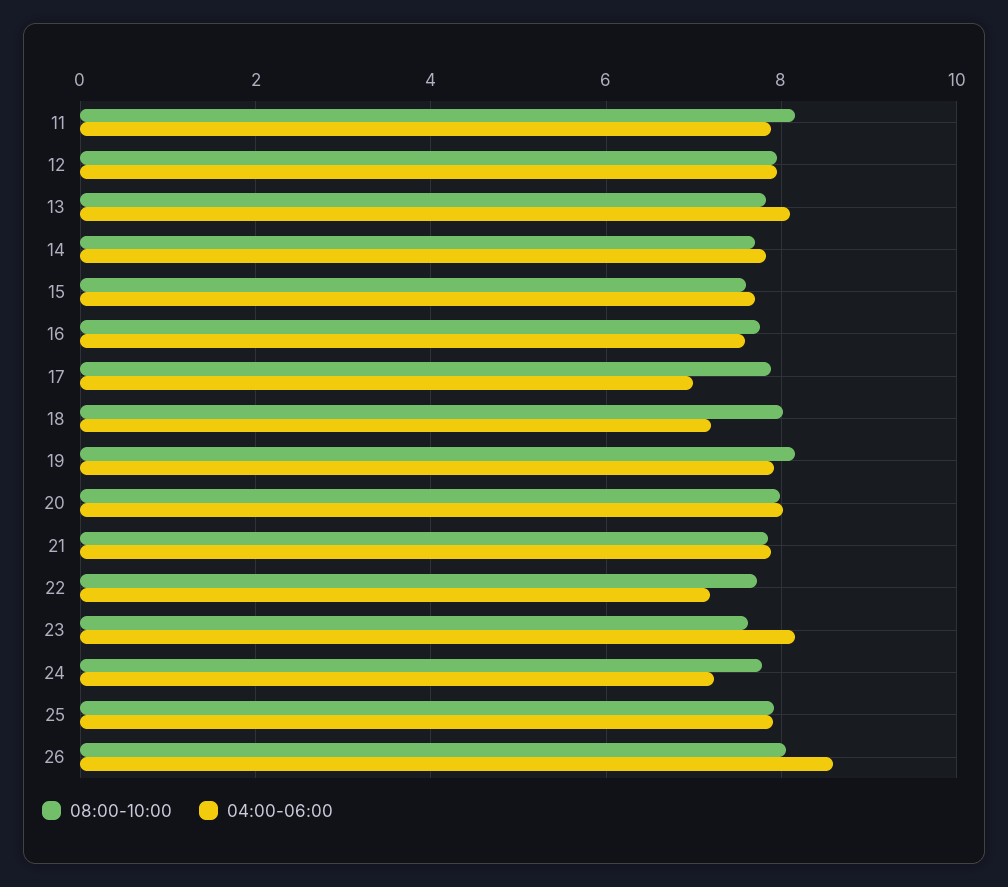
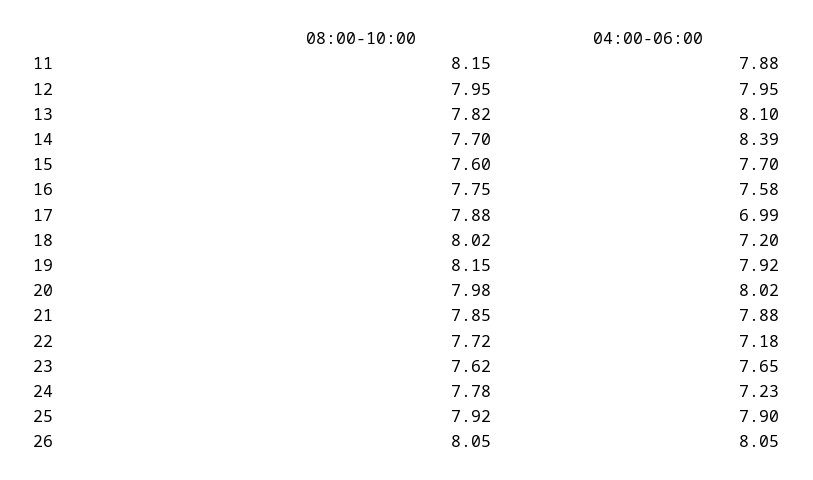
  {
    "08:00-10:00": {
      "11": 8.15,
      "12": 7.95,
      "13": 7.82,
      "14": 7.7,
      "15": 7.6,
      "16": 7.75,
      "17": 7.88,
      "18": 8.02,
      "19": 8.15,
      "20": 7.98,
      "21": 7.85,
      "22": 7.72,
      "23": 7.62,
      "24": 7.78,
      "25": 7.92,
      "26": 8.05
    },
    "04:00-06:00": {
      "11": 7.88,
      "12": 7.95,
      "13": 8.1,
-     "14": 7.8,
+     "14": 8.39,
      "15": 7.7,
      "16": 7.58,
      "17": 6.99,
      "18": 7.2,
      "19": 7.92,
      "20": 8.02,
      "21": 7.88,
      "22": 7.18,
-     "23": 8.2,
+     "23": 7.65,
      "24": 7.23,
      "25": 7.9,
-     "26": 8.6
+     "26": 8.05
    }
  }

